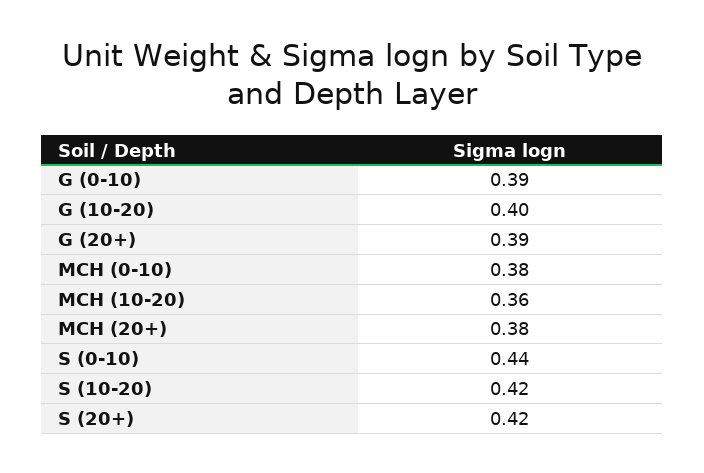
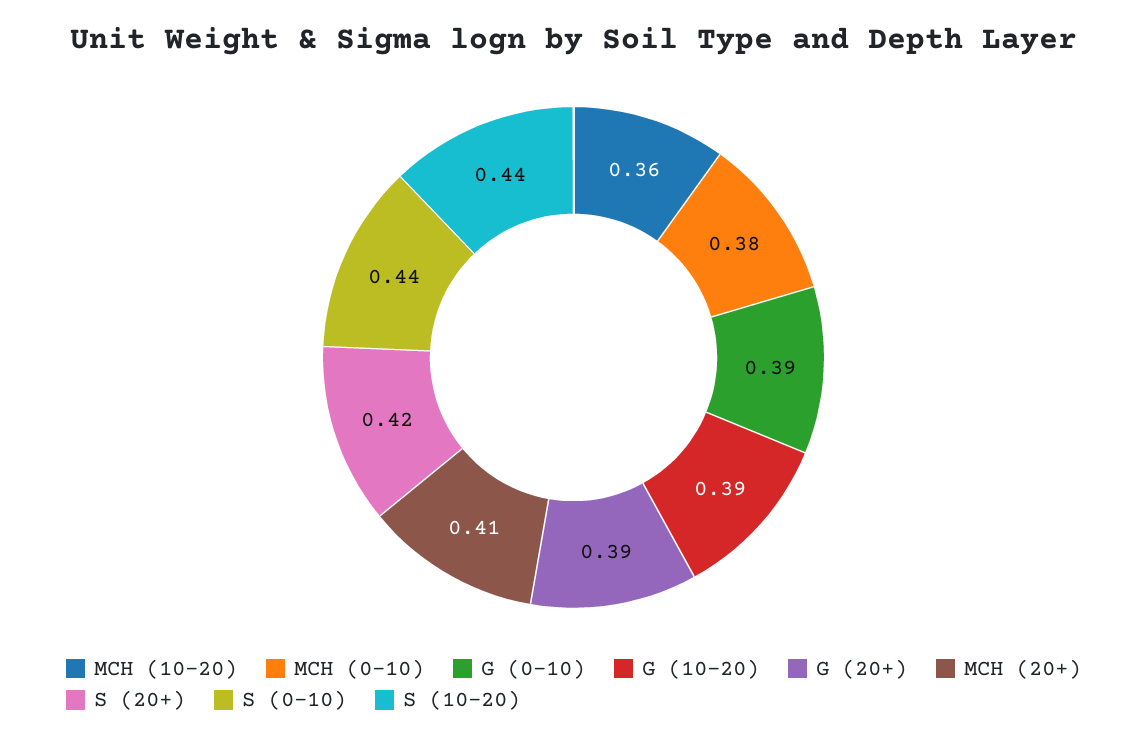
  {
    "G (0-10)": 0.39,
-   "G (10-20)": 0.4,
+   "G (10-20)": 0.39,
    "G (20+)": 0.39,
    "MCH (0-10)": 0.38,
    "MCH (10-20)": 0.36,
-   "MCH (20+)": 0.38,
+   "MCH (20+)": 0.41,
    "S (0-10)": 0.44,
-   "S (10-20)": 0.42,
+   "S (10-20)": 0.44,
    "S (20+)": 0.42
  }

